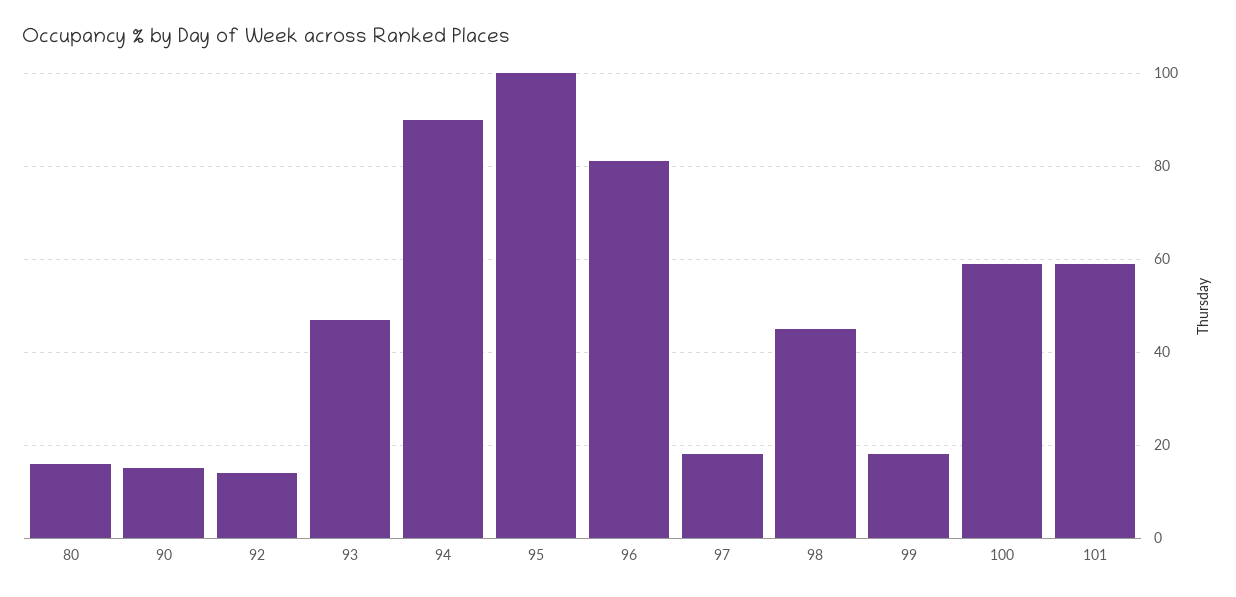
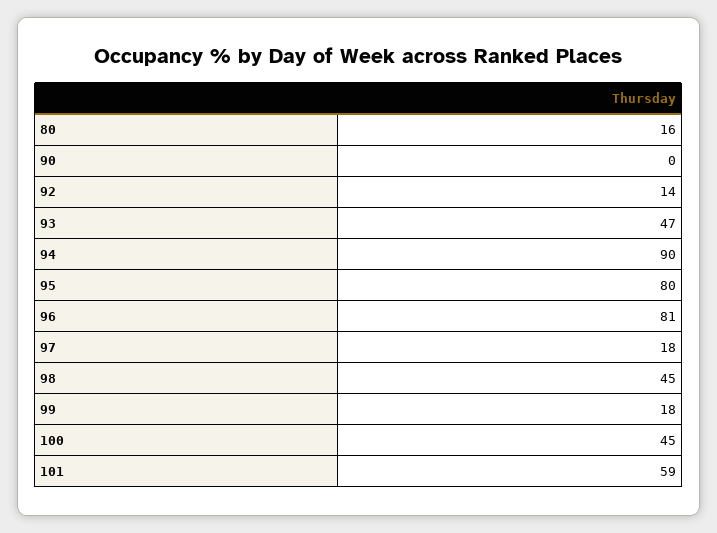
  {
    "80": 16,
-   "90": 15,
+   "90": 0,
    "92": 14,
    "93": 47,
    "94": 90,
-   "95": 100,
+   "95": 80,
    "96": 81,
    "97": 18,
    "98": 45,
    "99": 18,
-   "100": 60,
+   "100": 45,
    "101": 59
  }

